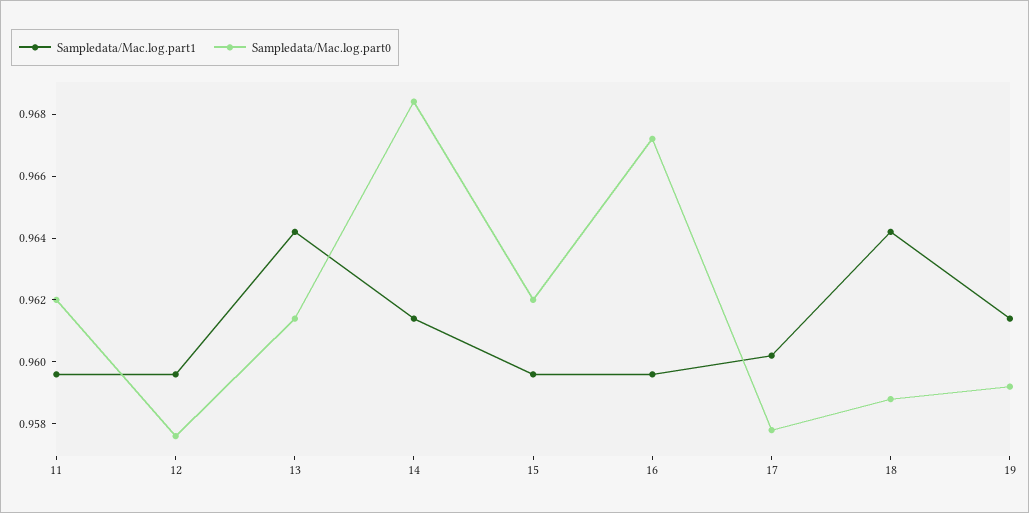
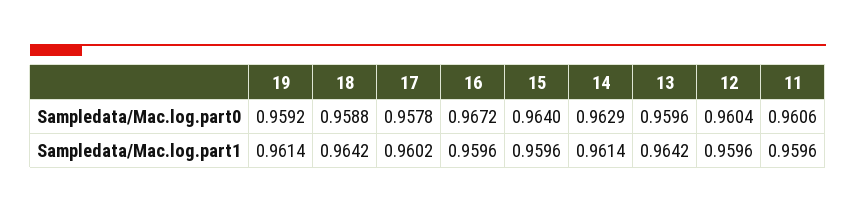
  {
    "Sampledata/Mac.log.part1": {
      "11": 0.9596,
      "12": 0.9596,
      "13": 0.9642,
      "14": 0.9614,
      "15": 0.9596,
      "16": 0.9596,
      "17": 0.9602,
      "18": 0.9642,
      "19": 0.9614
    },
    "Sampledata/Mac.log.part0": {
-     "11": 0.962,
+     "11": 0.9606,
-     "12": 0.9575,
+     "12": 0.9604,
-     "13": 0.9615,
+     "13": 0.9596,
-     "14": 0.9685,
+     "14": 0.9629,
-     "15": 0.962,
+     "15": 0.964,
      "16": 0.9672,
      "17": 0.9578,
      "18": 0.9588,
      "19": 0.9592
    }
  }

